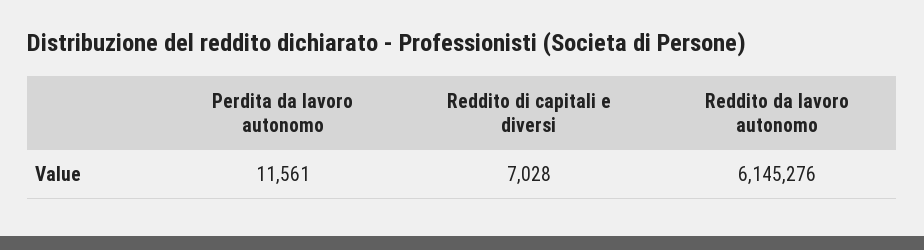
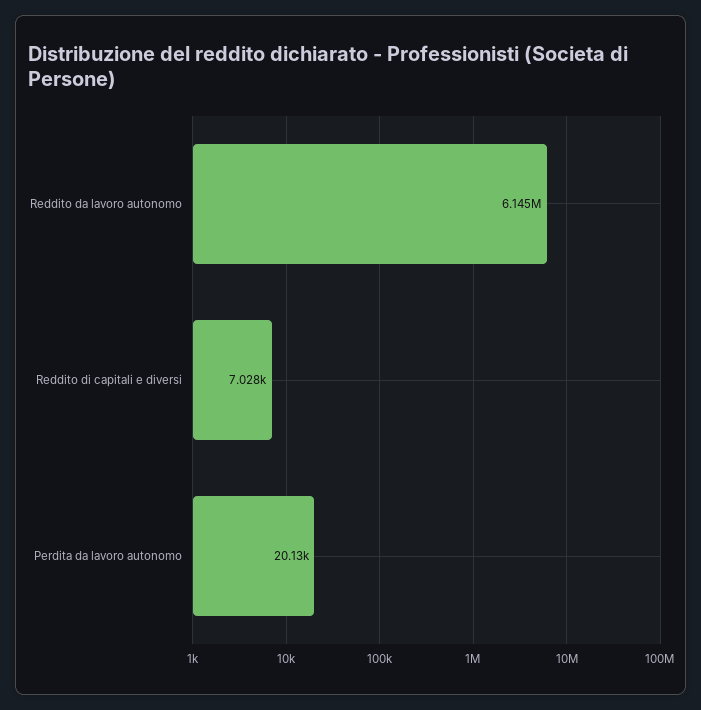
  {
-   "Perdita da lavoro autonomo": 11561,
+   "Perdita da lavoro autonomo": 20130,
    "Reddito di capitali e diversi": 7028,
    "Reddito da lavoro autonomo": 6145276
  }

